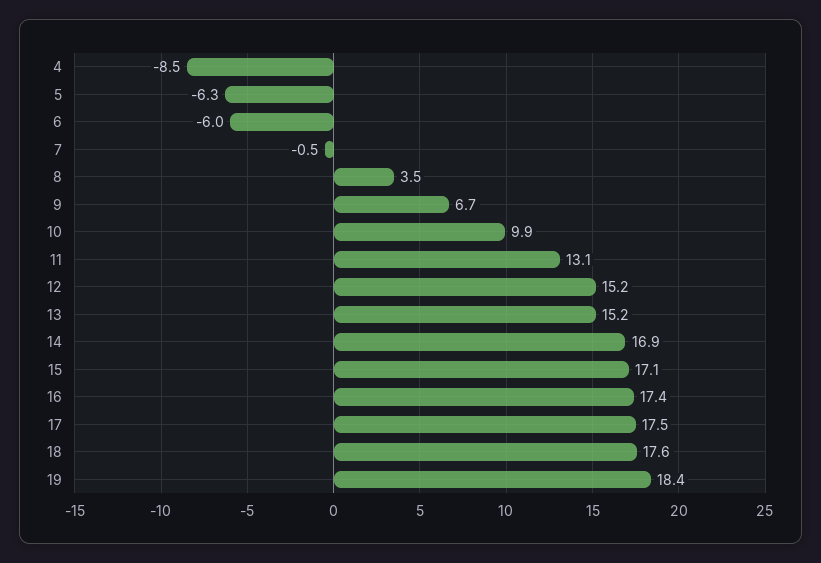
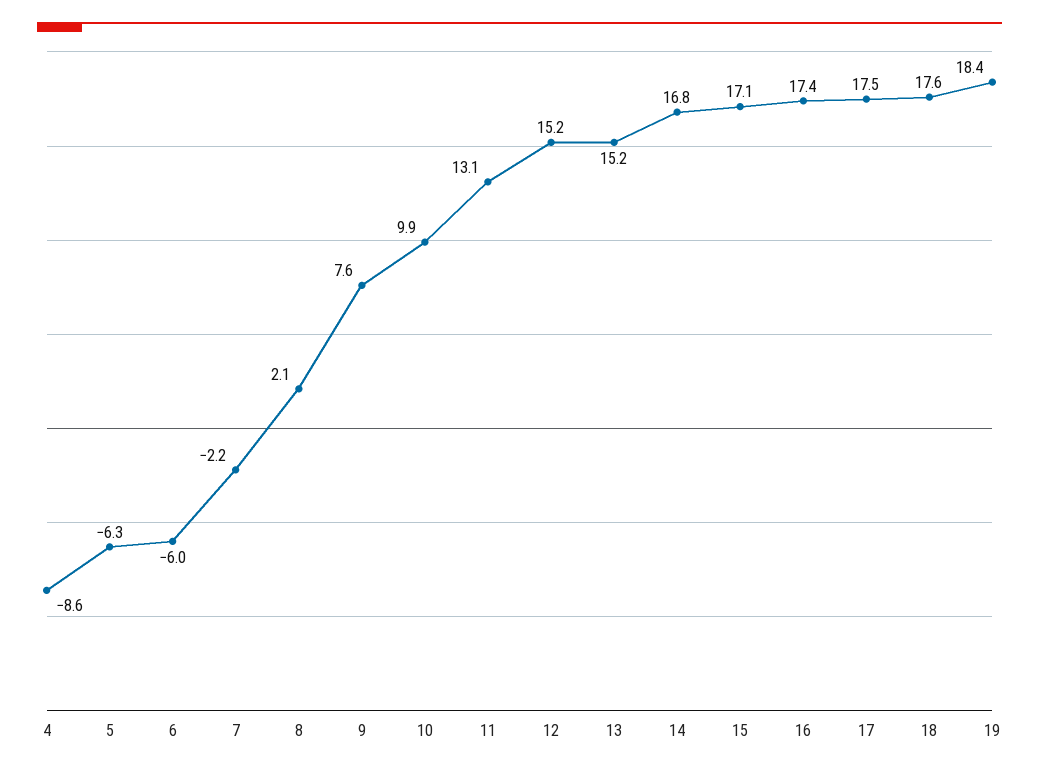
  {
-   "4": -8.5,
+   "4": -8.6,
    "5": -6.3,
    "6": -6,
-   "7": -0.5,
+   "7": -2.2,
-   "8": 3.5,
+   "8": 2.1,
-   "9": 6.7,
+   "9": 7.6,
    "10": 9.9,
    "11": 13.1,
    "12": 15.2,
    "13": 15.2,
-   "14": 16.9,
+   "14": 16.8,
    "15": 17.1,
    "16": 17.4,
    "17": 17.5,
    "18": 17.6,
    "19": 18.4
  }

